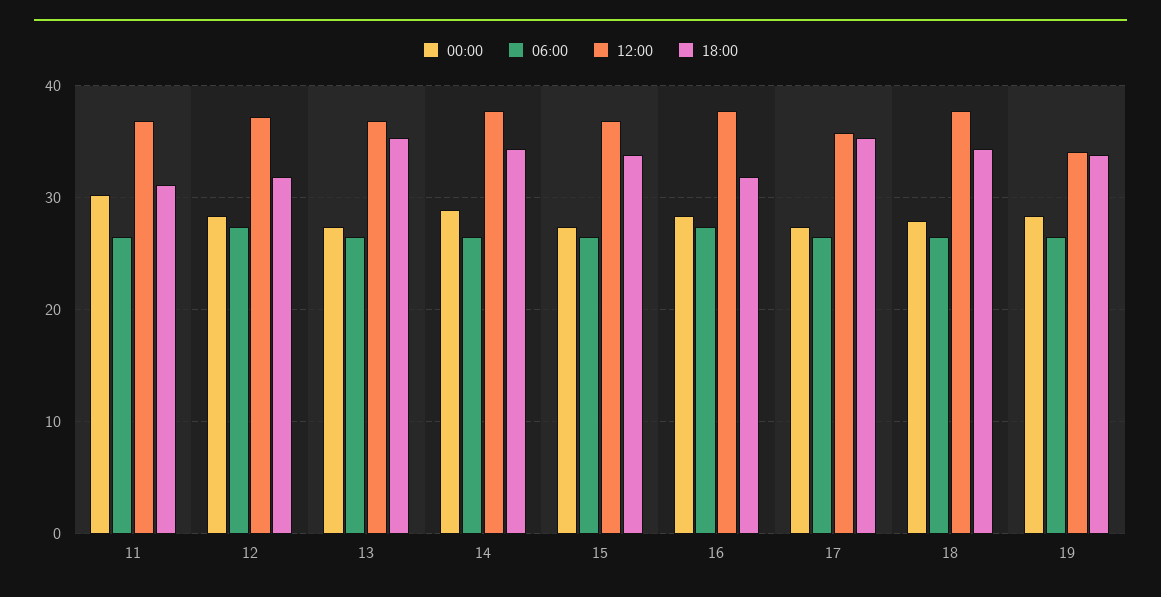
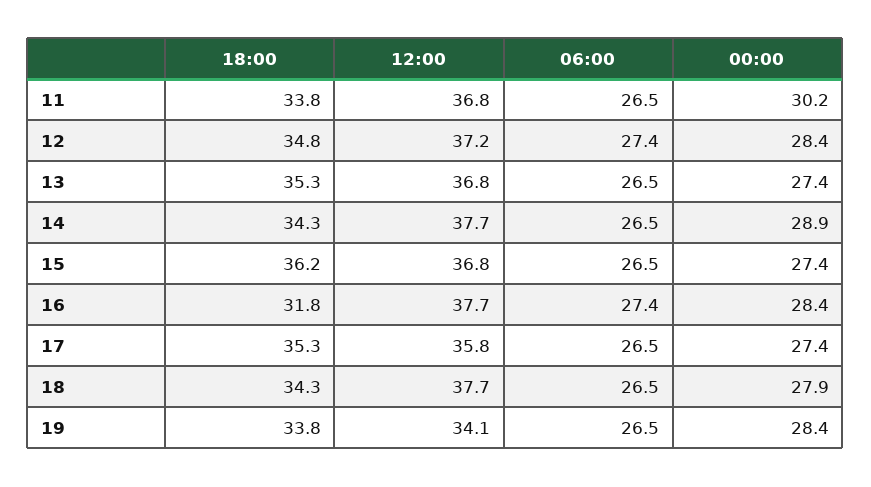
  {
    "00:00": {
      "11": 30.2,
      "12": 28.4,
      "13": 27.4,
      "14": 28.9,
      "15": 27.4,
      "16": 28.4,
      "17": 27.4,
      "18": 27.9,
      "19": 28.4
    },
    "06:00": {
      "11": 26.5,
      "12": 27.4,
      "13": 26.5,
      "14": 26.5,
      "15": 26.5,
      "16": 27.4,
      "17": 26.5,
      "18": 26.5,
      "19": 26.5
    },
    "12:00": {
      "11": 36.8,
      "12": 37.2,
      "13": 36.8,
      "14": 37.7,
      "15": 36.8,
      "16": 37.7,
      "17": 35.8,
      "18": 37.7,
      "19": 34.1
    },
    "18:00": {
-     "11": 31,
+     "11": 33.8,
-     "12": 32,
+     "12": 34.8,
      "13": 35.3,
      "14": 34.3,
-     "15": 34,
+     "15": 36.2,
      "16": 31.8,
      "17": 35.3,
      "18": 34.3,
      "19": 33.8
    }
  }

